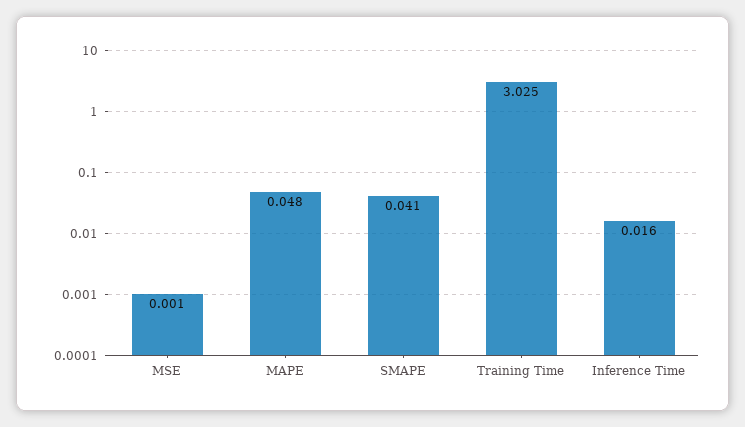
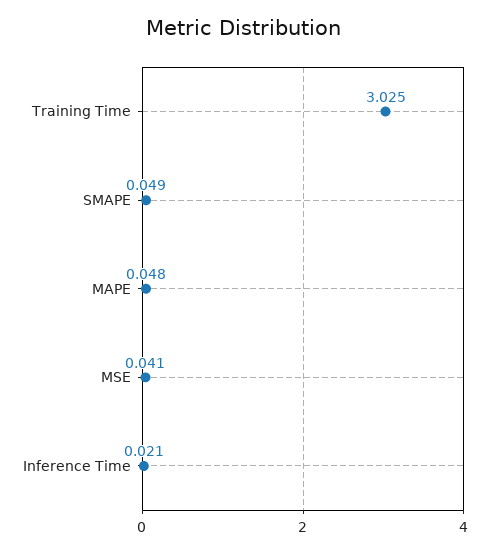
  {
-   "MSE": 0.001,
+   "MSE": 0.041,
    "MAPE": 0.048,
-   "SMAPE": 0.041,
+   "SMAPE": 0.049,
    "Training Time": 3.025,
-   "Inference Time": 0.016
+   "Inference Time": 0.021
  }

